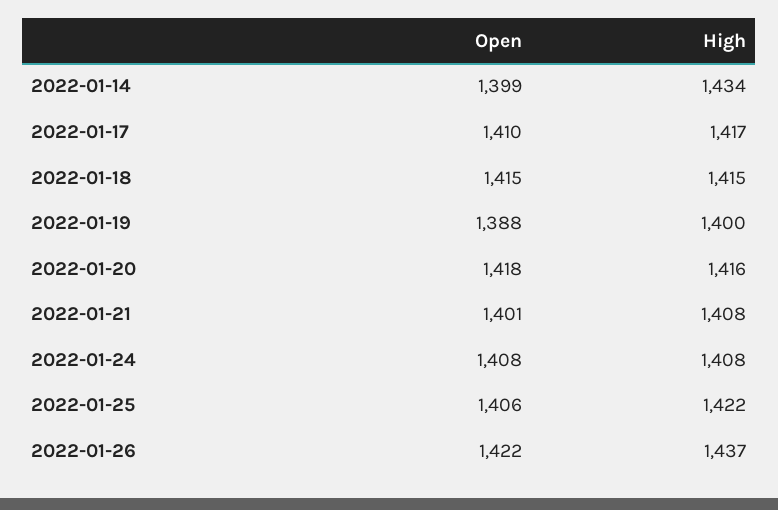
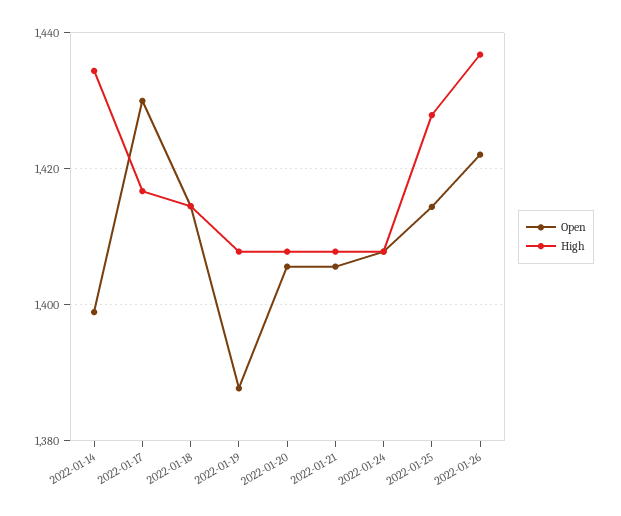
  {
    "Open": {
      "2022-01-14": 1399,
-     "2022-01-17": 1410,
+     "2022-01-17": 1430,
      "2022-01-18": 1415,
      "2022-01-19": 1388,
-     "2022-01-20": 1418,
+     "2022-01-20": 1406,
-     "2022-01-21": 1401,
+     "2022-01-21": 1406,
      "2022-01-24": 1408,
-     "2022-01-25": 1406,
+     "2022-01-25": 1414,
      "2022-01-26": 1422
    },
    "High": {
      "2022-01-14": 1434,
      "2022-01-17": 1417,
      "2022-01-18": 1415,
-     "2022-01-19": 1400,
+     "2022-01-19": 1408,
-     "2022-01-20": 1416,
+     "2022-01-20": 1408,
      "2022-01-21": 1408,
      "2022-01-24": 1408,
-     "2022-01-25": 1422,
+     "2022-01-25": 1428,
      "2022-01-26": 1437
    }
  }

